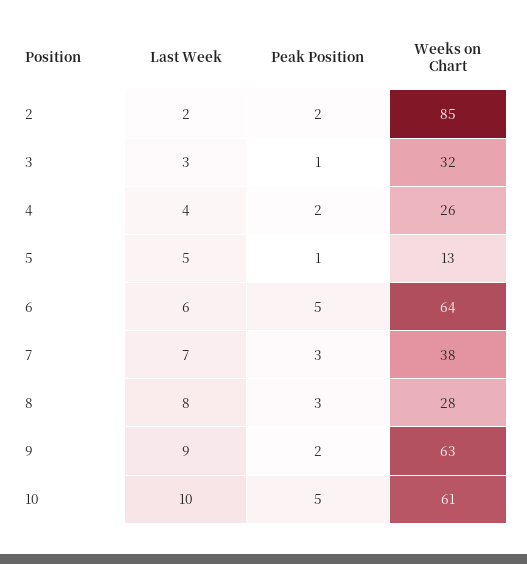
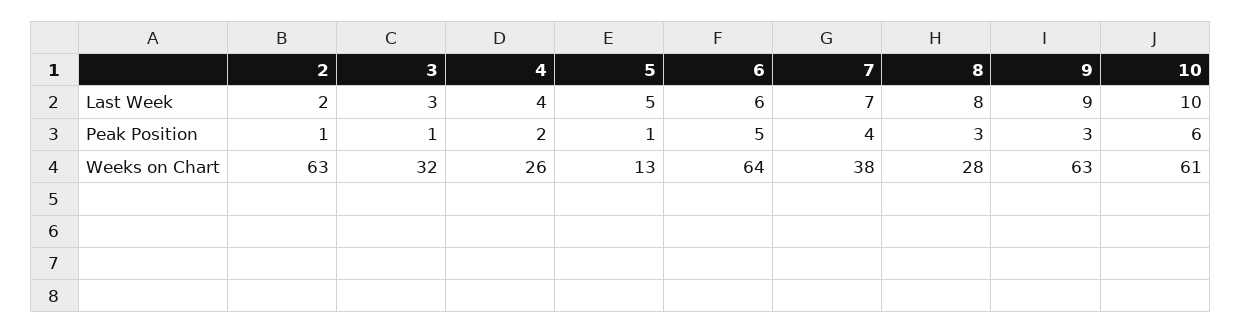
  {
    "Last Week": {
      "2": 2,
      "3": 3,
      "4": 4,
      "5": 5,
      "6": 6,
      "7": 7,
      "8": 8,
      "9": 9,
      "10": 10
    },
    "Peak Position": {
-     "2": 2,
+     "2": 1,
      "3": 1,
      "4": 2,
      "5": 1,
      "6": 5,
-     "7": 3,
+     "7": 4,
      "8": 3,
-     "9": 2,
+     "9": 3,
-     "10": 5
+     "10": 6
    },
    "Weeks on Chart": {
-     "2": 85,
+     "2": 63,
      "3": 32,
      "4": 26,
      "5": 13,
      "6": 64,
      "7": 38,
      "8": 28,
      "9": 63,
      "10": 61
    }
  }

